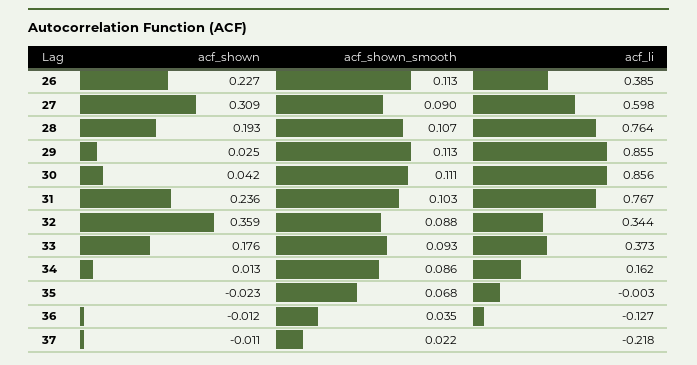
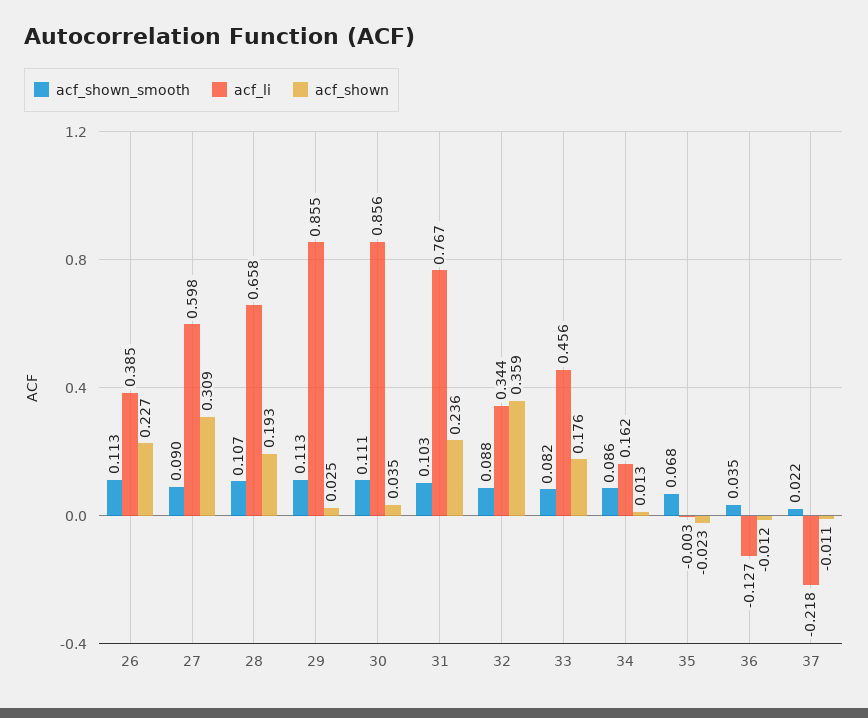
  {
    "acf_shown": {
      "26": 0.227,
      "27": 0.309,
      "28": 0.193,
      "29": 0.025,
-     "30": 0.042,
+     "30": 0.035,
      "31": 0.236,
      "32": 0.359,
      "33": 0.176,
      "34": 0.013,
      "35": -0.023,
      "36": -0.012,
      "37": -0.011
    },
    "acf_shown_smooth": {
      "26": 0.113,
      "27": 0.09,
      "28": 0.107,
      "29": 0.113,
      "30": 0.111,
      "31": 0.103,
      "32": 0.088,
-     "33": 0.093,
+     "33": 0.082,
      "34": 0.086,
      "35": 0.068,
      "36": 0.035,
      "37": 0.022
    },
    "acf_li": {
      "26": 0.385,
      "27": 0.598,
-     "28": 0.764,
+     "28": 0.658,
      "29": 0.855,
      "30": 0.856,
      "31": 0.767,
      "32": 0.344,
-     "33": 0.373,
+     "33": 0.456,
      "34": 0.162,
      "35": -0.003,
      "36": -0.127,
      "37": -0.218
    }
  }

